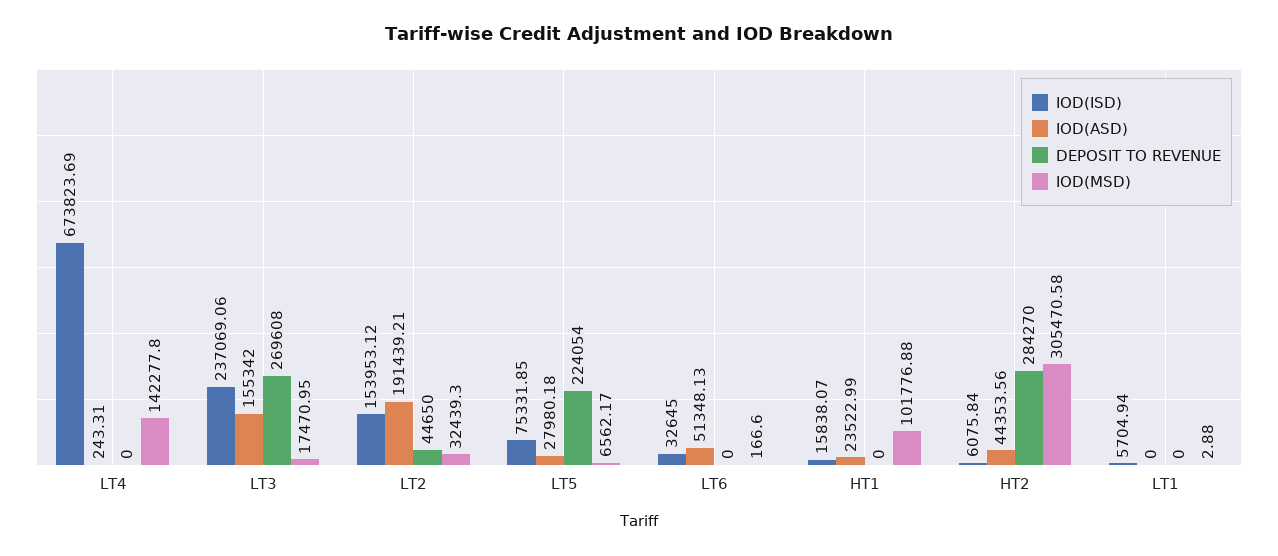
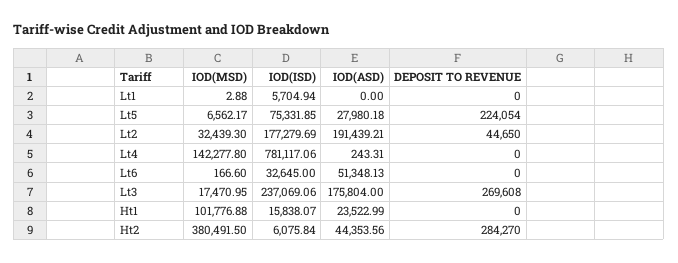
  {
    "IOD(ISD)": {
-     "LT4": 673823.69,
+     "LT4": 781117.06,
      "LT3": 237069.06,
-     "LT2": 153953.12,
+     "LT2": 177279.69,
      "LT5": 75331.85,
      "LT6": 32645,
      "HT1": 15838.07,
      "HT2": 6075.84,
      "LT1": 5704.94
    },
    "IOD(ASD)": {
      "LT4": 243.31,
-     "LT3": 155342,
+     "LT3": 175804,
      "LT2": 191439.21,
      "LT5": 27980.18,
      "LT6": 51348.13,
      "HT1": 23522.99,
      "HT2": 44353.56,
      "LT1": 0
    },
    "DEPOSIT TO REVENUE": {
      "LT4": 0,
      "LT3": 269608,
      "LT2": 44650,
      "LT5": 224054,
      "LT6": 0,
      "HT1": 0,
      "HT2": 284270,
      "LT1": 0
    },
    "IOD(MSD)": {
      "LT4": 142277.8,
      "LT3": 17470.95,
      "LT2": 32439.3,
      "LT5": 6562.17,
      "LT6": 166.6,
      "HT1": 101776.88,
-     "HT2": 305470.58,
+     "HT2": 380491.5,
      "LT1": 2.88
    }
  }

